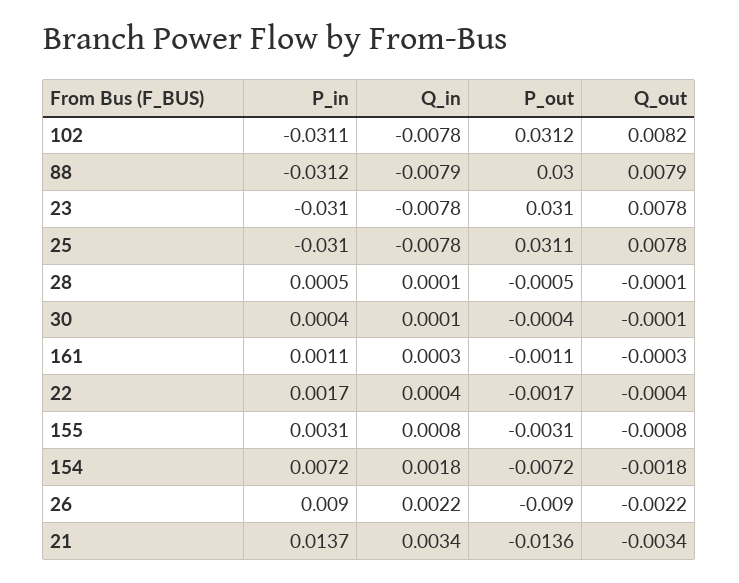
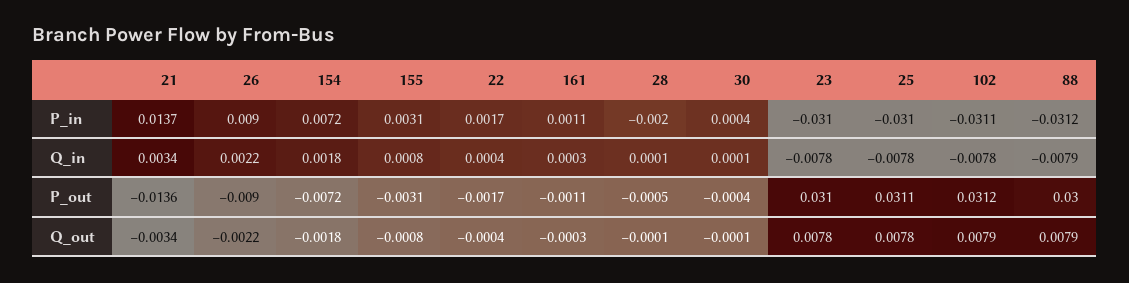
  {
    "P_in": {
      "102": -0.0311,
      "88": -0.0312,
      "23": -0.031,
      "25": -0.031,
-     "28": 0.0005,
+     "28": -0.002,
      "30": 0.0004,
      "161": 0.0011,
      "22": 0.0017,
      "155": 0.0031,
      "154": 0.0072,
      "26": 0.009,
      "21": 0.0137
    },
    "Q_in": {
      "102": -0.0078,
      "88": -0.0079,
      "23": -0.0078,
      "25": -0.0078,
      "28": 0.0001,
      "30": 0.0001,
      "161": 0.0003,
      "22": 0.0004,
      "155": 0.0008,
      "154": 0.0018,
      "26": 0.0022,
      "21": 0.0034
    },
    "P_out": {
      "102": 0.0312,
      "88": 0.03,
      "23": 0.031,
      "25": 0.0311,
      "28": -0.0005,
      "30": -0.0004,
      "161": -0.0011,
      "22": -0.0017,
      "155": -0.0031,
      "154": -0.0072,
      "26": -0.009,
      "21": -0.0136
    },
    "Q_out": {
-     "102": 0.0082,
+     "102": 0.0079,
      "88": 0.0079,
      "23": 0.0078,
      "25": 0.0078,
      "28": -0.0001,
      "30": -0.0001,
      "161": -0.0003,
      "22": -0.0004,
      "155": -0.0008,
      "154": -0.0018,
      "26": -0.0022,
      "21": -0.0034
    }
  }

